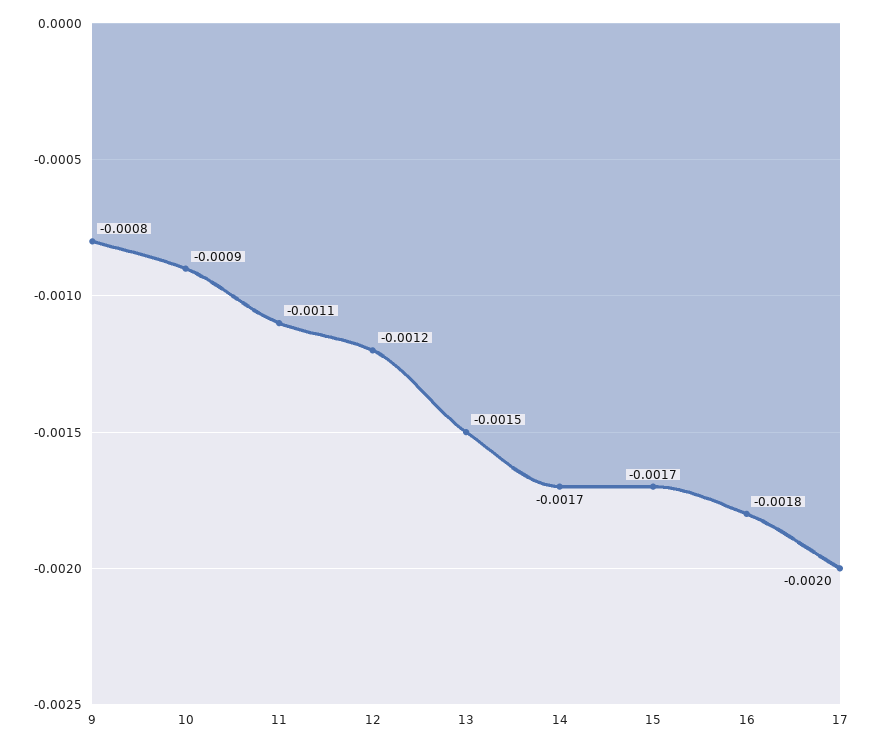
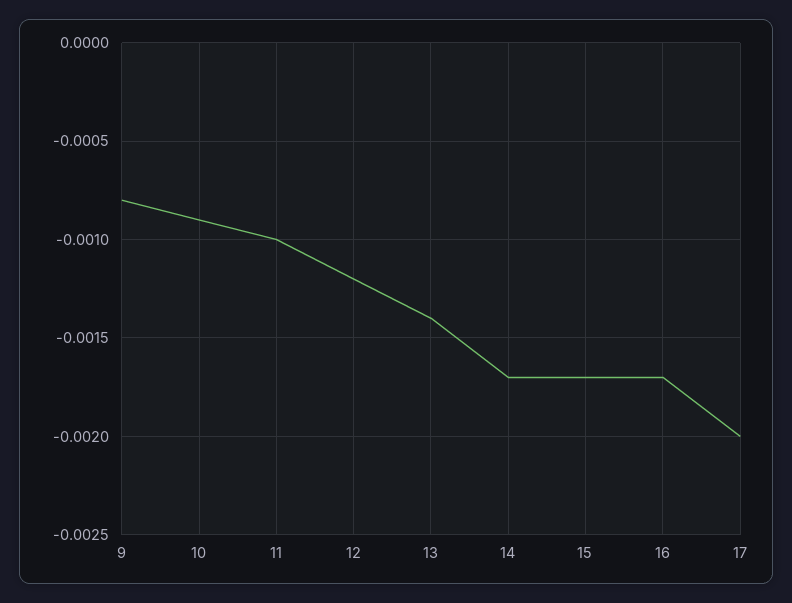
  {
    "9": -0.0008,
    "10": -0.0009,
-   "11": -0.0011,
+   "11": -0.001,
    "12": -0.0012,
-   "13": -0.0015,
+   "13": -0.0014,
    "14": -0.0017,
    "15": -0.0017,
-   "16": -0.0018,
+   "16": -0.0017,
    "17": -0.002
  }

